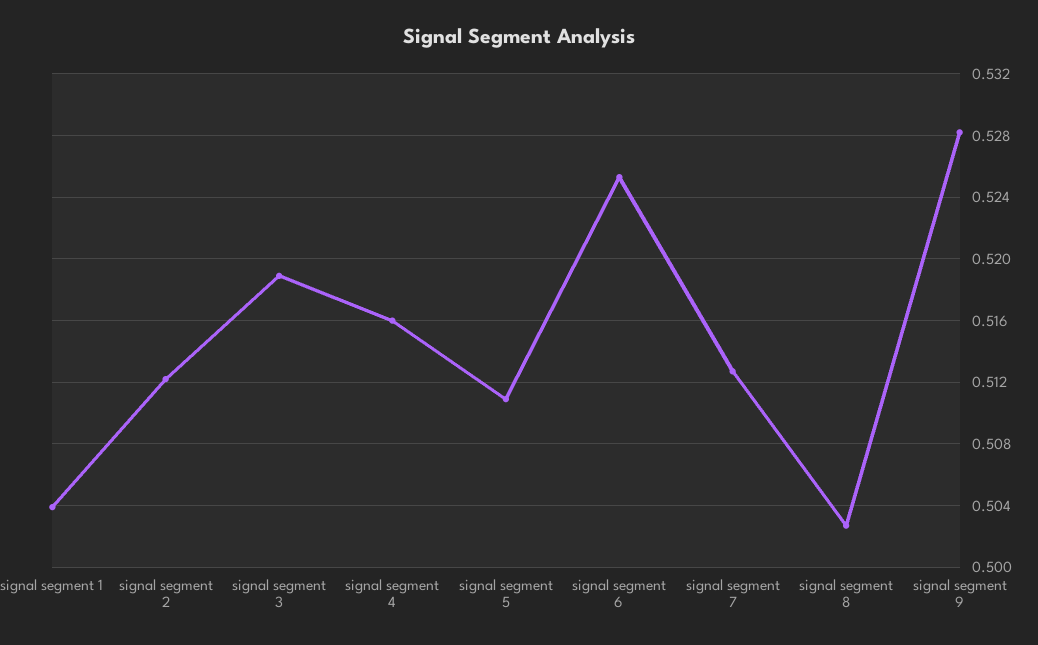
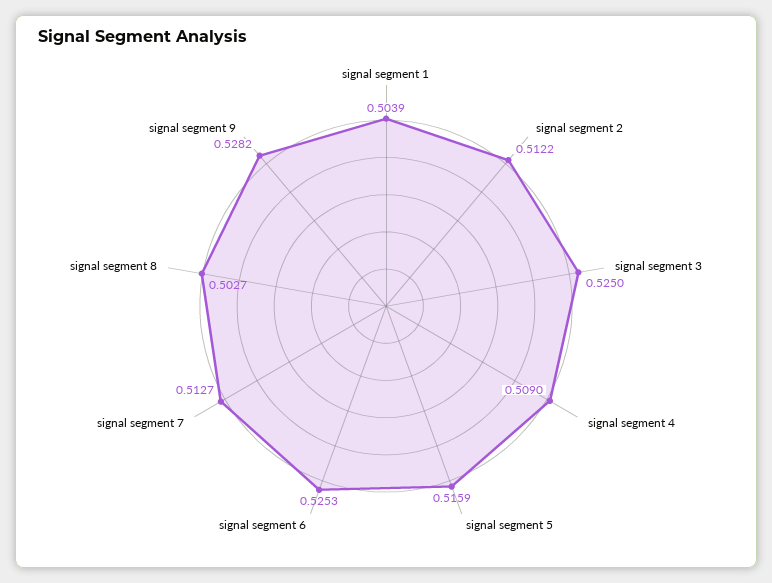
  {
    "signal segment 1": 0.5039,
    "signal segment 2": 0.5122,
-   "signal segment 3": 0.519,
+   "signal segment 3": 0.525,
-   "signal segment 4": 0.516,
+   "signal segment 4": 0.509,
-   "signal segment 5": 0.511,
+   "signal segment 5": 0.5159,
    "signal segment 6": 0.5253,
    "signal segment 7": 0.5127,
    "signal segment 8": 0.5027,
    "signal segment 9": 0.5282
  }

